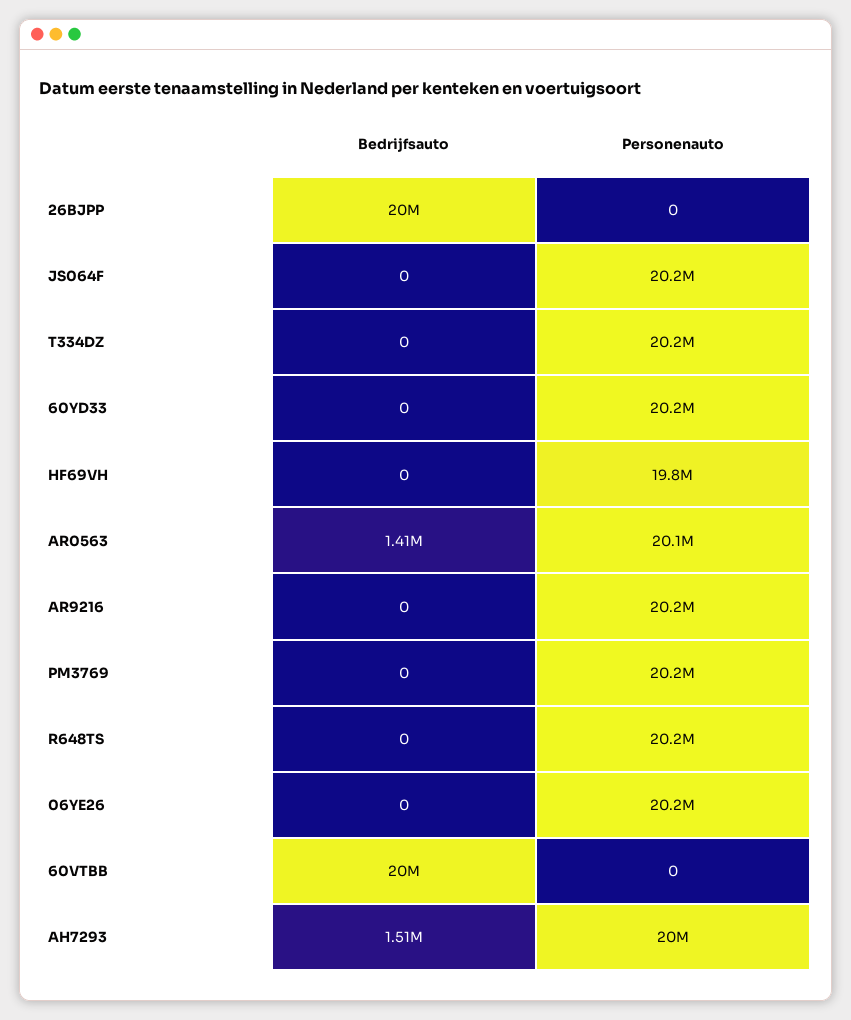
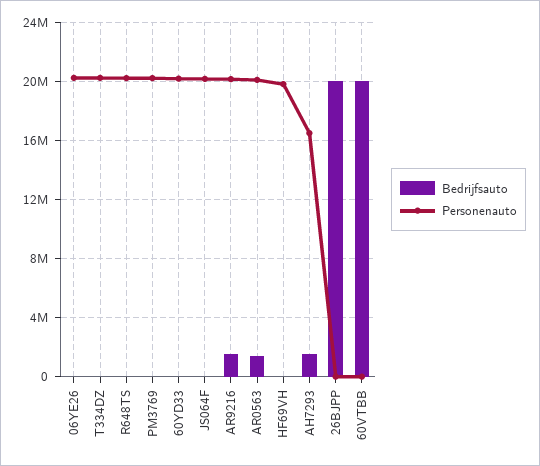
  {
    "Bedrijfsauto": {
      "26BJPP": 20000000,
      "JS064F": 0,
      "T334DZ": 0,
      "60YD33": 0,
      "HF69VH": 0,
      "AR0563": 1410000,
-     "AR9216": 0,
+     "AR9216": 1500000,
      "PM3769": 0,
      "R648TS": 0,
      "06YE26": 0,
      "60VTBB": 20000000,
      "AH7293": 1510000
    },
    "Personenauto": {
      "26BJPP": 0,
      "JS064F": 20200000,
      "T334DZ": 20200000,
      "60YD33": 20200000,
      "HF69VH": 19800000,
      "AR0563": 20100000,
      "AR9216": 20200000,
      "PM3769": 20200000,
      "R648TS": 20200000,
      "06YE26": 20200000,
      "60VTBB": 0,
-     "AH7293": 20000000
+     "AH7293": 16500000
    }
  }

